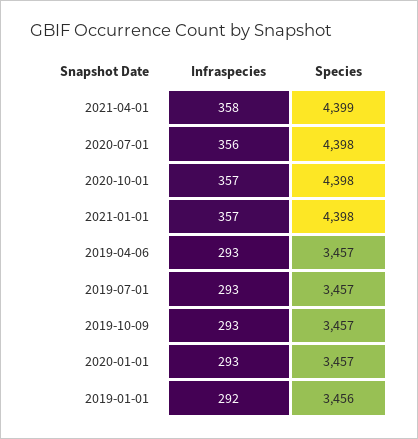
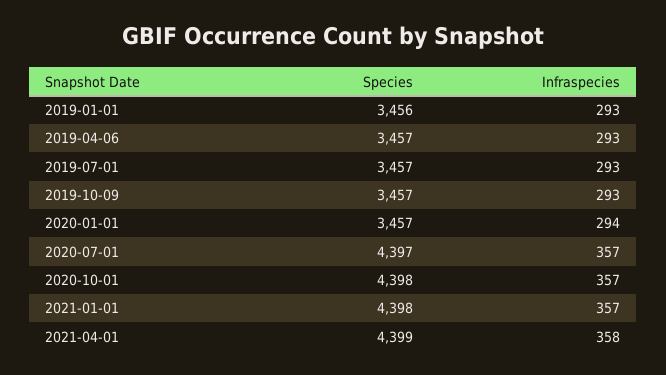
  {
    "Infraspecies": {
      "2021-04-01": 358,
-     "2020-07-01": 356,
+     "2020-07-01": 357,
      "2020-10-01": 357,
      "2021-01-01": 357,
      "2019-04-06": 293,
      "2019-07-01": 293,
      "2019-10-09": 293,
-     "2020-01-01": 293,
+     "2020-01-01": 294,
-     "2019-01-01": 292
+     "2019-01-01": 293
    },
    "Species": {
      "2021-04-01": 4399,
-     "2020-07-01": 4398,
+     "2020-07-01": 4397,
      "2020-10-01": 4398,
      "2021-01-01": 4398,
      "2019-04-06": 3457,
      "2019-07-01": 3457,
      "2019-10-09": 3457,
      "2020-01-01": 3457,
      "2019-01-01": 3456
    }
  }

